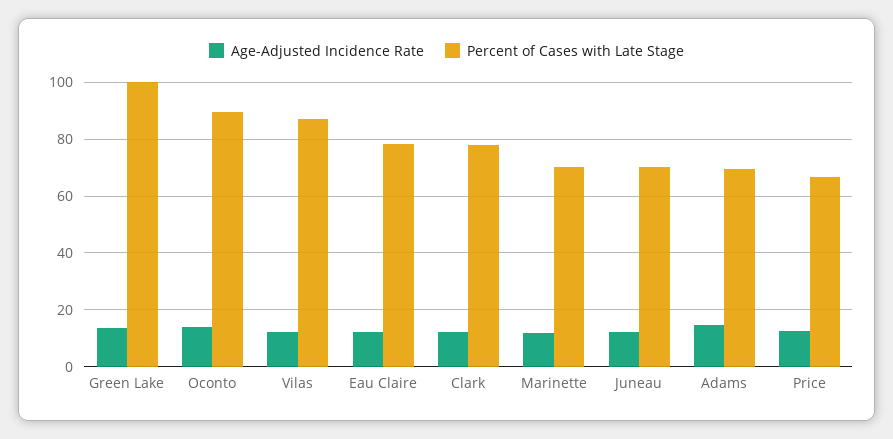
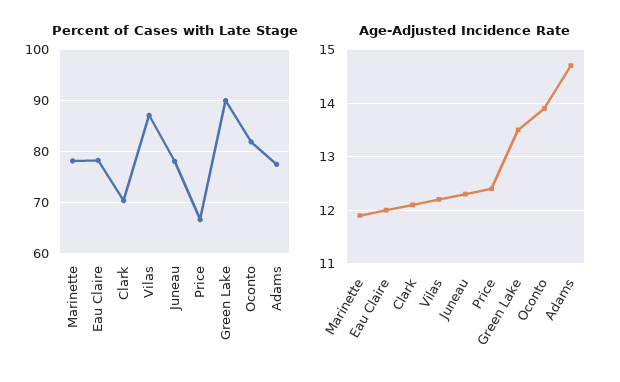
  {
    "Age-Adjusted Incidence Rate": {
      "Green Lake": 13.5,
      "Oconto": 14,
      "Vilas": 12,
      "Eau Claire": 12,
      "Clark": 12,
      "Marinette": 12,
      "Juneau": 12.5,
      "Adams": 14.5,
      "Price": 12.5
    },
    "Percent of Cases with Late Stage": {
-     "Green Lake": 100,
+     "Green Lake": 90,
-     "Oconto": 90,
+     "Oconto": 82,
      "Vilas": 88,
      "Eau Claire": 78,
-     "Clark": 77.5,
+     "Clark": 70,
-     "Marinette": 70,
+     "Marinette": 78,
-     "Juneau": 70,
+     "Juneau": 78,
-     "Adams": 70,
+     "Adams": 78,
      "Price": 66
    }
  }

